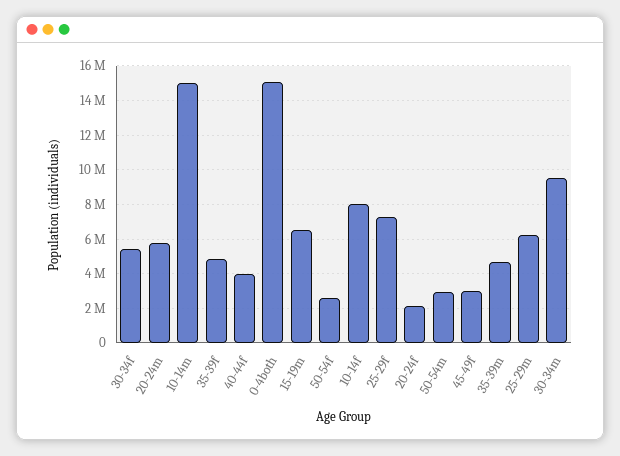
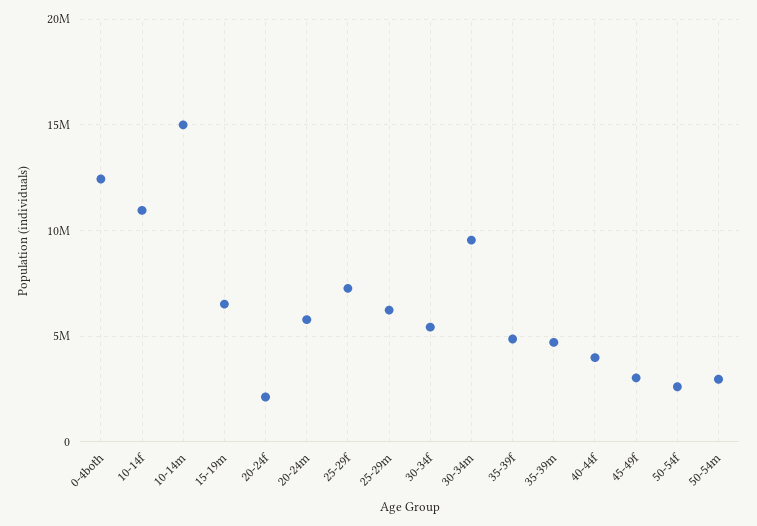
  {
    "30-34f": 5500000,
    "20-24m": 6000000,
    "10-14m": 15000000,
    "35-39f": 5000000,
    "40-44f": 4000000,
-   "0-4both": 15000000,
+   "0-4both": 12500000,
    "15-19m": 6500000,
    "50-54f": 2500000,
-   "10-14f": 8000000,
+   "10-14f": 11000000,
    "25-29f": 7500000,
    "20-24f": 2000000,
    "50-54m": 3000000,
    "45-49f": 3000000,
    "35-39m": 4500000,
    "25-29m": 6000000,
    "30-34m": 9500000
  }

